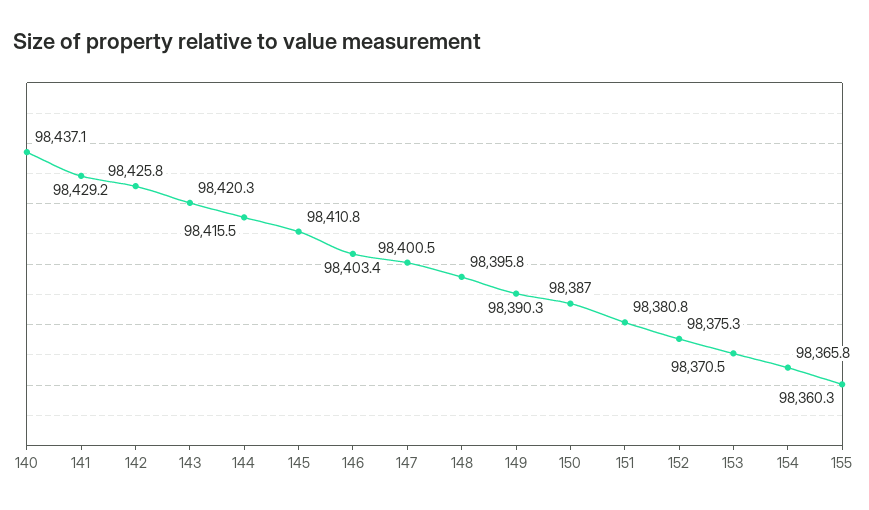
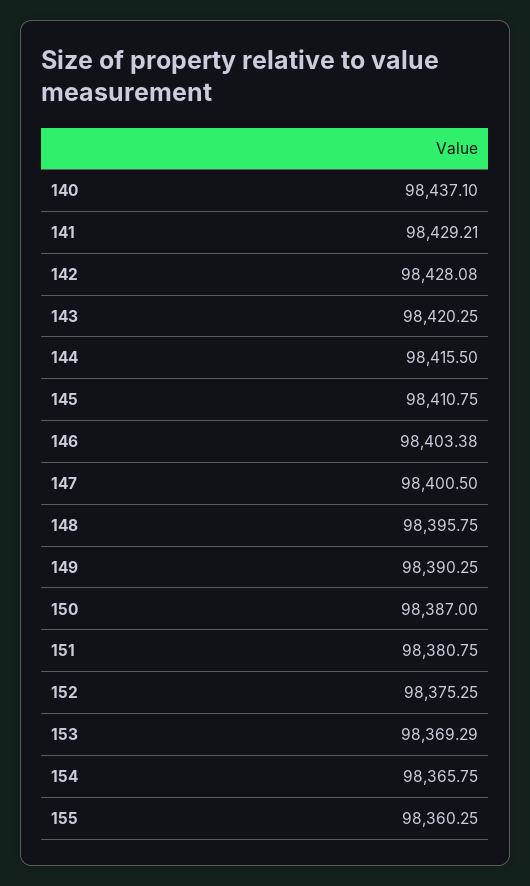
  {
    "140": 98437.1,
    "141": 98429.21,
-   "142": 98425.8,
+   "142": 98428.08,
    "143": 98420.25,
    "144": 98415.5,
    "145": 98410.75,
    "146": 98403.38,
    "147": 98400.5,
    "148": 98395.75,
    "149": 98390.25,
    "150": 98387,
    "151": 98380.75,
    "152": 98375.25,
-   "153": 98370.5,
+   "153": 98369.29,
    "154": 98365.75,
    "155": 98360.25
  }

